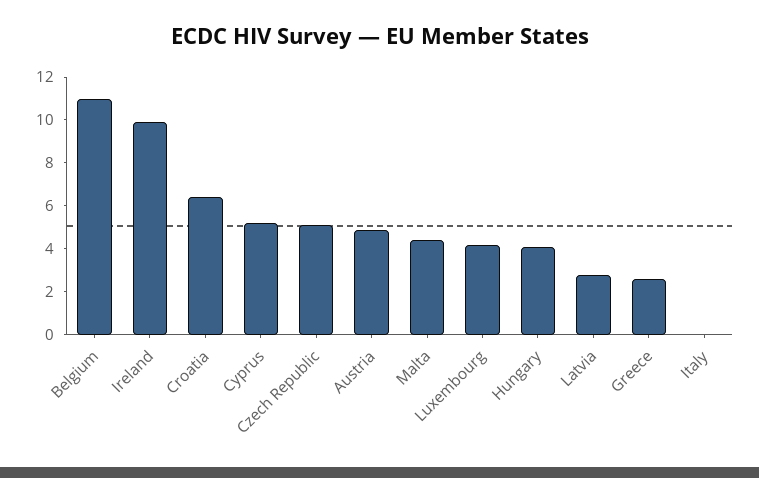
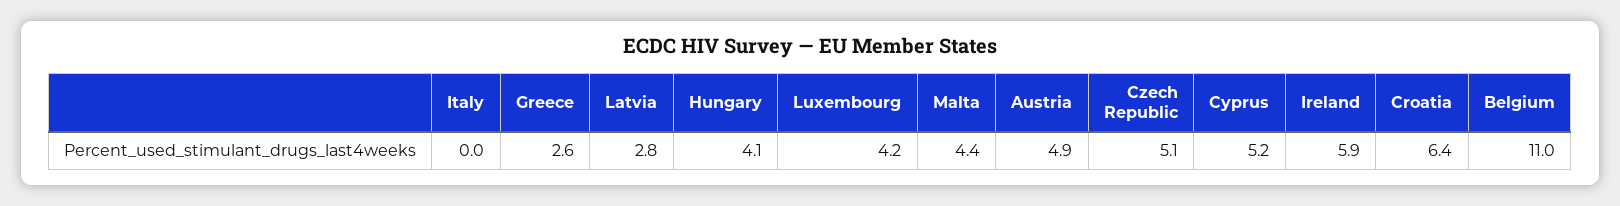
  {
    "Belgium": 11,
-   "Ireland": 10,
+   "Ireland": 5.9,
    "Croatia": 6.4,
    "Cyprus": 5.2,
    "Czech Republic": 5.1,
    "Austria": 4.9,
    "Malta": 4.4,
    "Luxembourg": 4.2,
    "Hungary": 4.1,
    "Latvia": 2.8,
    "Greece": 2.6,
    "Italy": 0
  }

